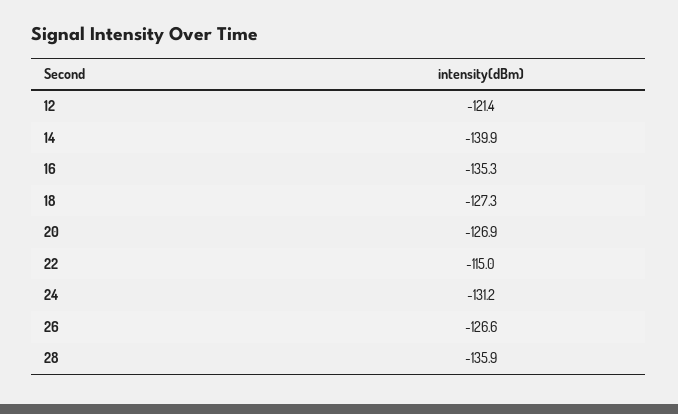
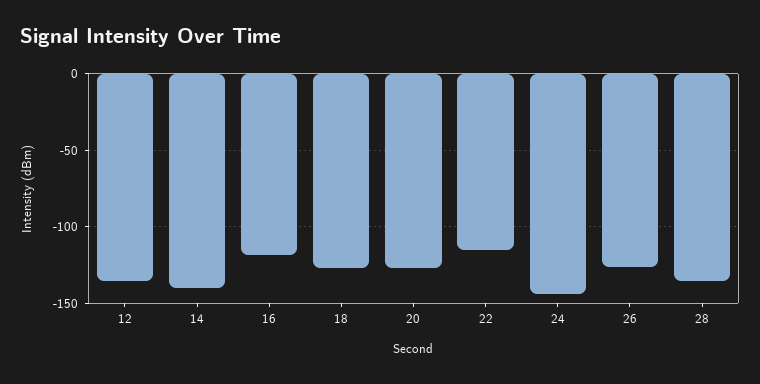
  {
-   "12": -121.4,
+   "12": -135,
    "14": -139.9,
-   "16": -135.3,
+   "16": -120,
    "18": -127.3,
    "20": -126.9,
    "22": -115,
-   "24": -131.2,
+   "24": -145,
    "26": -126.6,
    "28": -135.9
  }

